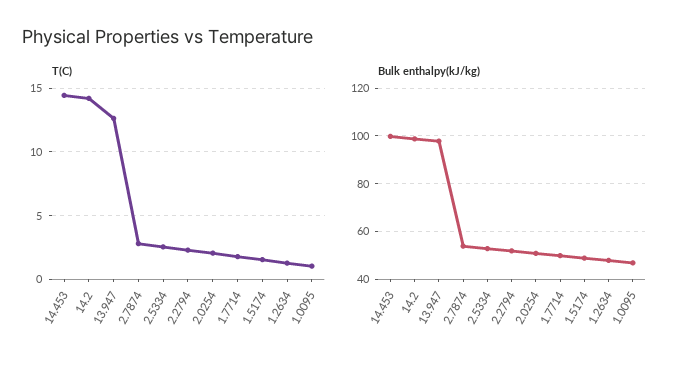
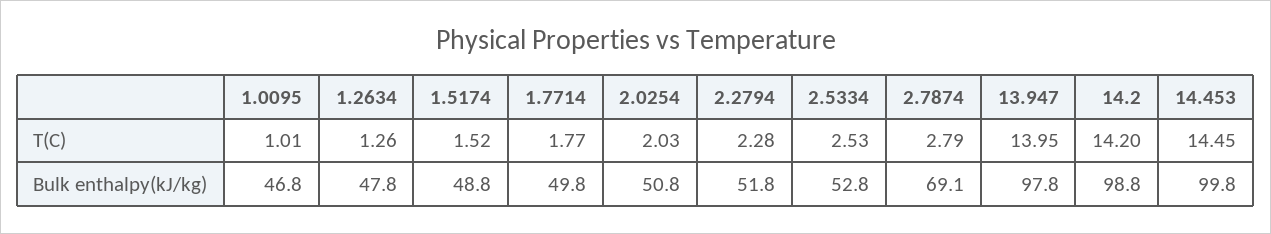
  {
    "T(C)": {
      "14.453": 14.45,
      "14.2": 14.2,
-     "13.947": 12.5,
+     "13.947": 13.95,
      "2.7874": 2.79,
      "2.5334": 2.53,
      "2.2794": 2.28,
      "2.0254": 2.03,
      "1.7714": 1.77,
      "1.5174": 1.52,
      "1.2634": 1.26,
      "1.0095": 1.01
    },
    "Bulk enthalpy(kJ/kg)": {
      "14.453": 99.8,
      "14.2": 98.8,
      "13.947": 97.8,
-     "2.7874": 55,
+     "2.7874": 69.1,
      "2.5334": 52.8,
      "2.2794": 51.8,
      "2.0254": 50.8,
      "1.7714": 49.8,
      "1.5174": 48.8,
      "1.2634": 47.8,
      "1.0095": 46.8
    }
  }

